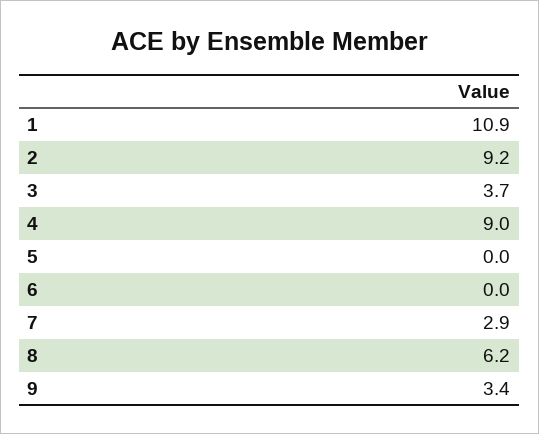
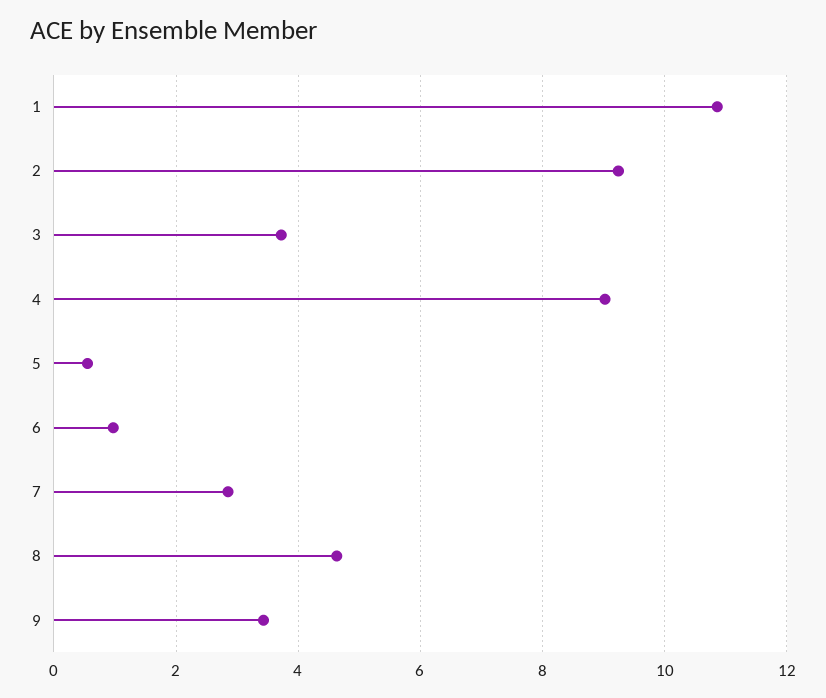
  {
    "1": 10.9,
    "2": 9.2,
    "3": 3.7,
    "4": 9,
-   "5": 0,
+   "5": 0.6,
-   "6": 0,
+   "6": 1,
    "7": 2.9,
-   "8": 6.2,
+   "8": 4.6,
    "9": 3.4
  }

